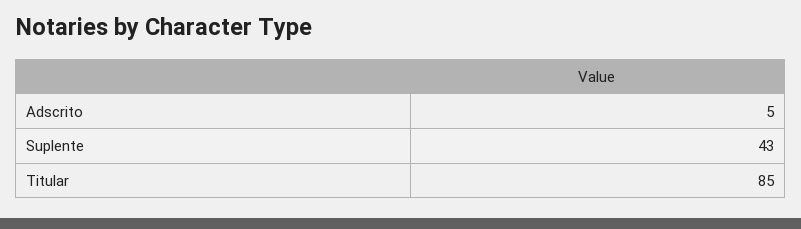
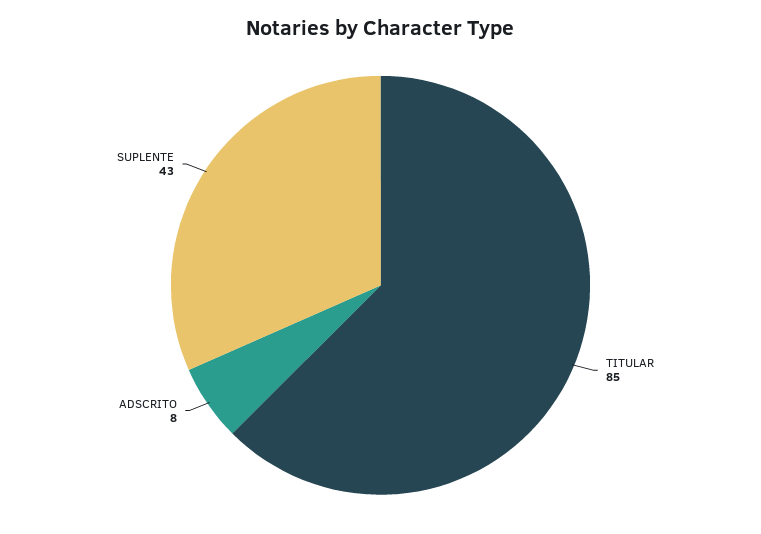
  {
-   "Adscrito": 5,
+   "Adscrito": 8,
    "Suplente": 43,
    "Titular": 85
  }

